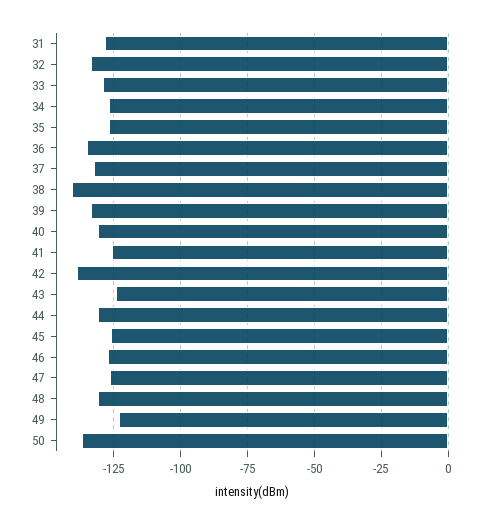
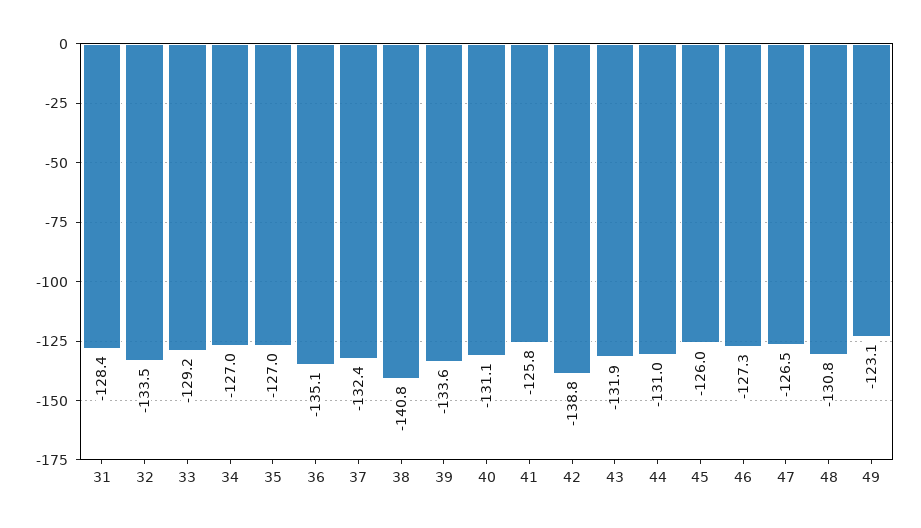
  {
    "31": -128.4,
    "32": -133.5,
    "33": -129.2,
    "34": -127,
    "35": -127,
    "36": -135.1,
    "37": -132.4,
    "38": -140.8,
    "39": -133.6,
    "40": -131.1,
    "41": -125.8,
    "42": -138.8,
-   "43": -125,
+   "43": -131.9,
    "44": -131,
    "45": -126,
    "46": -127.3,
    "47": -126.5,
    "48": -130.8,
-   "49": -123.1,
+   "49": -123.1
-   "50": -137.5
  }

